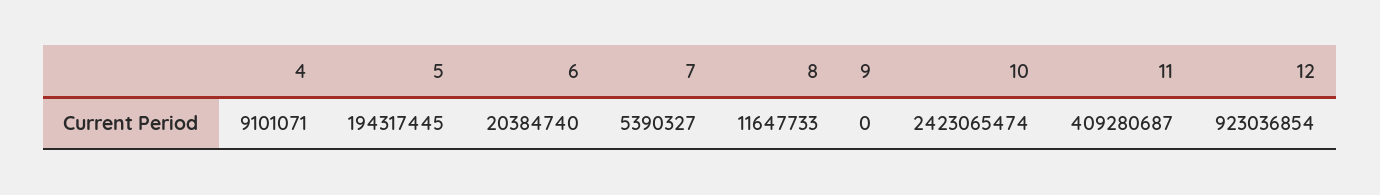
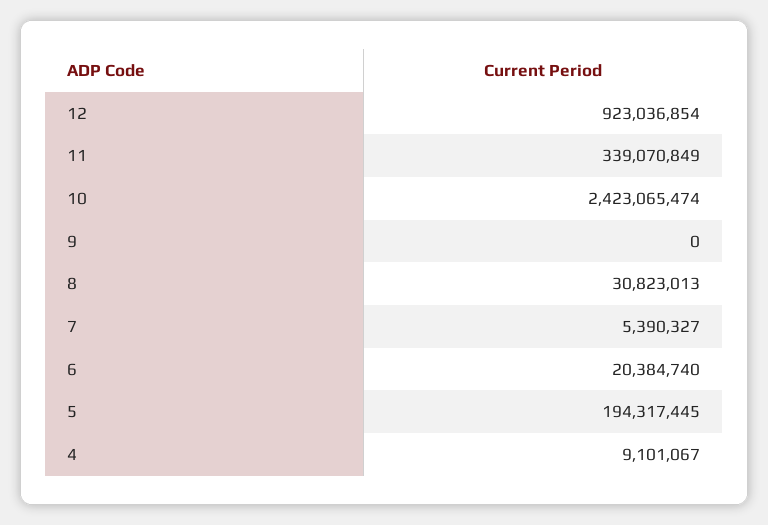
  {
-   "4": 9101071,
+   "4": 9101067,
    "5": 194317445,
    "6": 20384740,
    "7": 5390327,
-   "8": 11647733,
+   "8": 30823013,
    "9": 0,
    "10": 2423065474,
-   "11": 409280687,
+   "11": 339070849,
    "12": 923036854
  }

